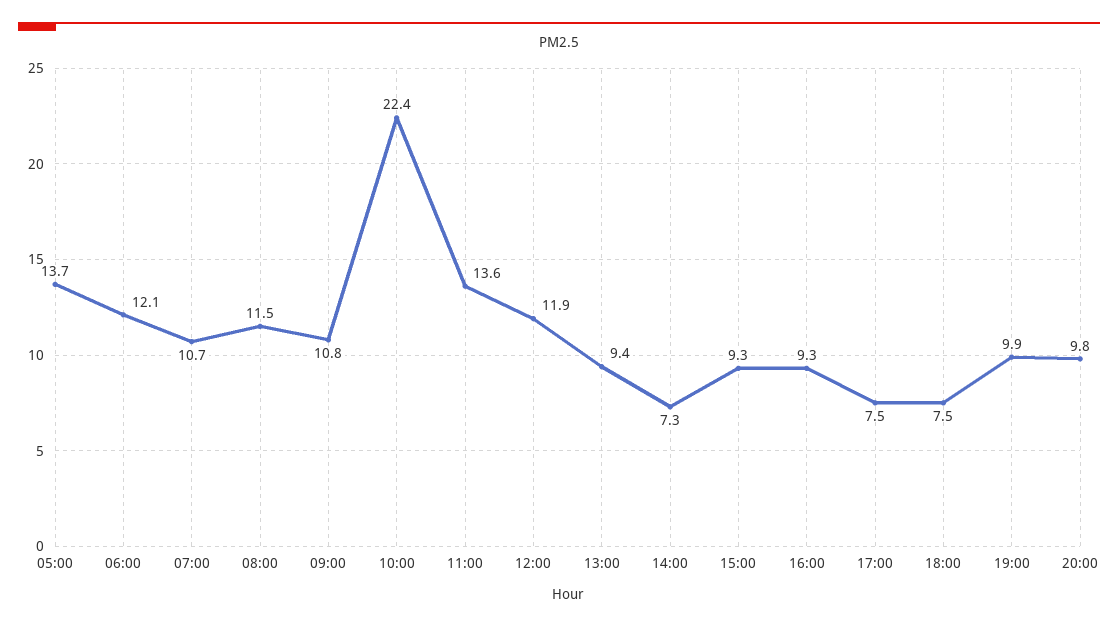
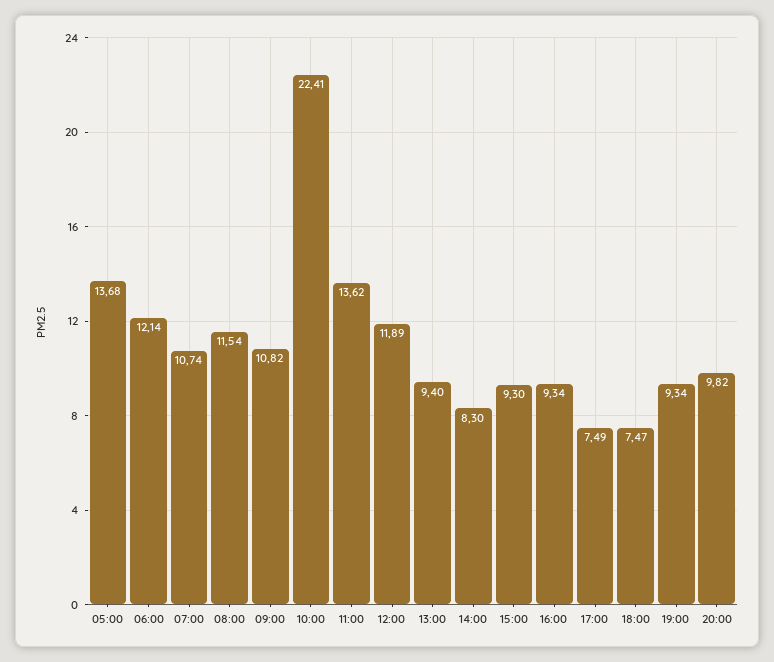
  {
    "05:00": 13.68,
    "06:00": 12.14,
    "07:00": 10.74,
    "08:00": 11.54,
    "09:00": 10.82,
    "10:00": 22.41,
    "11:00": 13.62,
    "12:00": 11.89,
    "13:00": 9.4,
-   "14:00": 7.3,
+   "14:00": 8.3,
    "15:00": 9.3,
    "16:00": 9.34,
    "17:00": 7.49,
    "18:00": 7.47,
-   "19:00": 9.9,
+   "19:00": 9.34,
    "20:00": 9.82
  }

